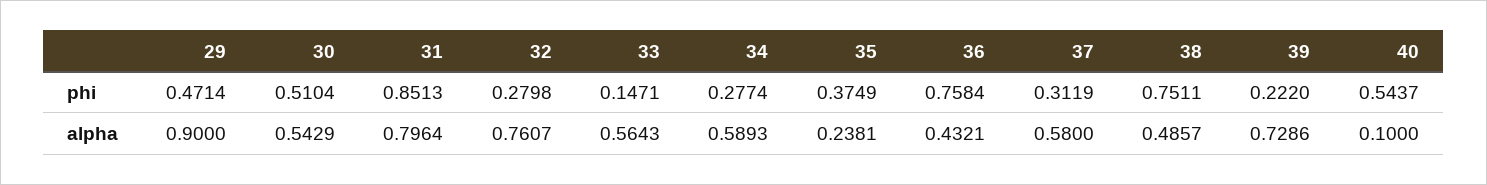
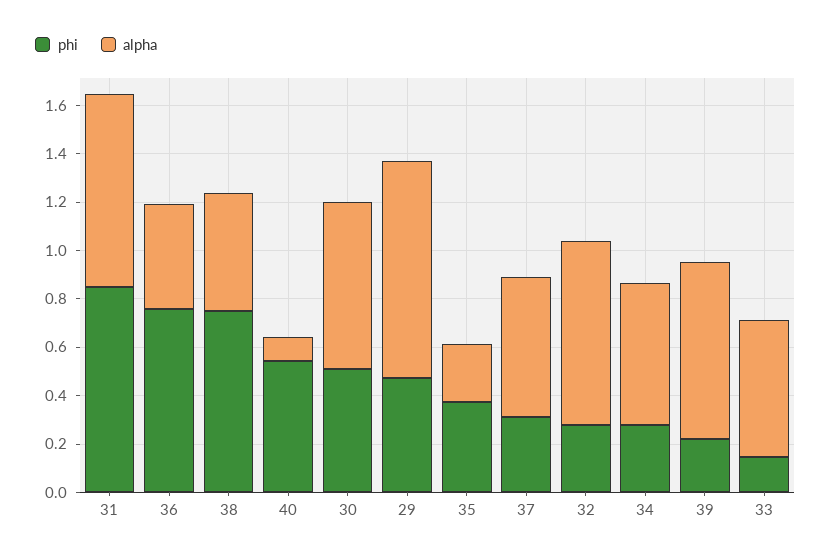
  {
    "phi": {
      "29": 0.4714,
      "30": 0.5104,
      "31": 0.8513,
      "32": 0.2798,
      "33": 0.1471,
      "34": 0.2774,
      "35": 0.3749,
      "36": 0.7584,
      "37": 0.3119,
      "38": 0.7511,
      "39": 0.222,
      "40": 0.5437
    },
    "alpha": {
      "29": 0.9,
-     "30": 0.5429,
+     "30": 0.7,
      "31": 0.7964,
      "32": 0.7607,
      "33": 0.5643,
      "34": 0.5893,
      "35": 0.2381,
      "36": 0.4321,
      "37": 0.58,
      "38": 0.4857,
      "39": 0.7286,
      "40": 0.1
    }
  }

